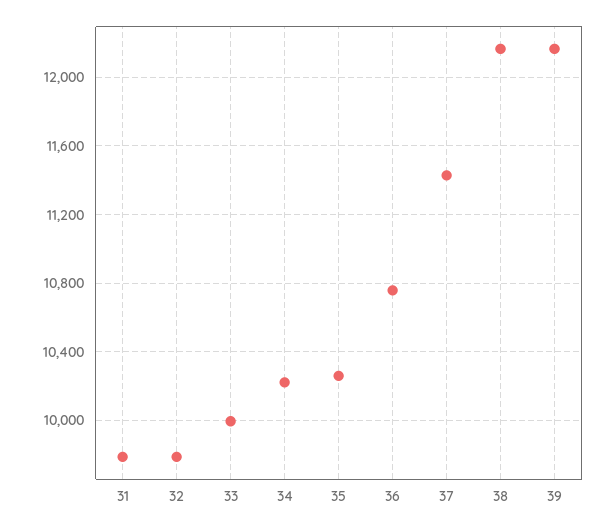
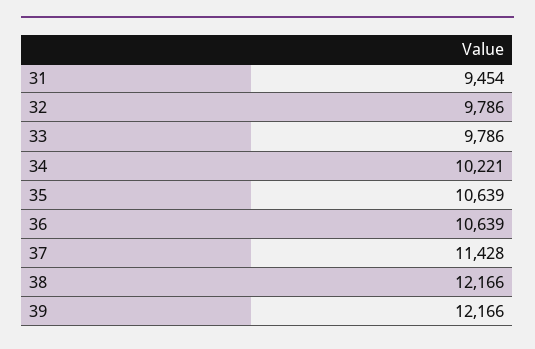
  {
-   "31": 9800,
+   "31": 9454,
    "32": 9786,
-   "33": 10000,
+   "33": 9786,
    "34": 10221,
-   "35": 10250,
+   "35": 10639,
-   "36": 10750,
+   "36": 10639,
    "37": 11428,
    "38": 12166,
    "39": 12166
  }

